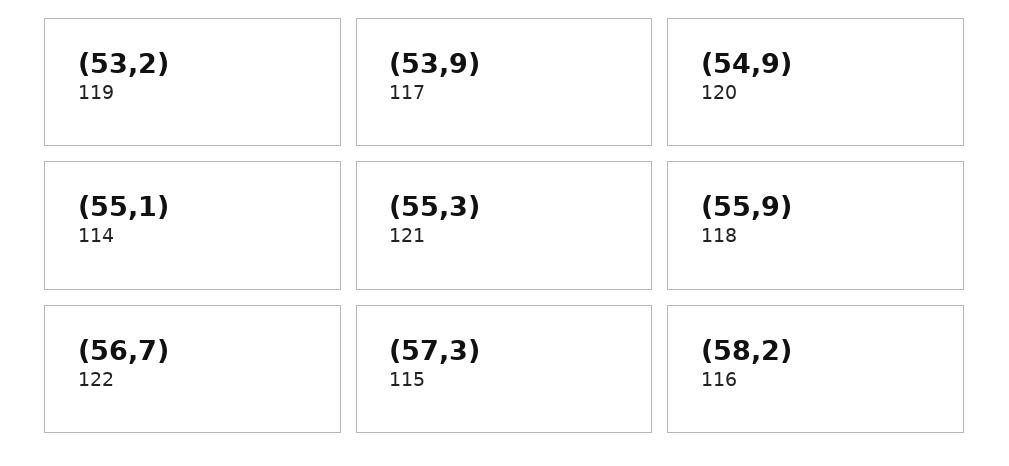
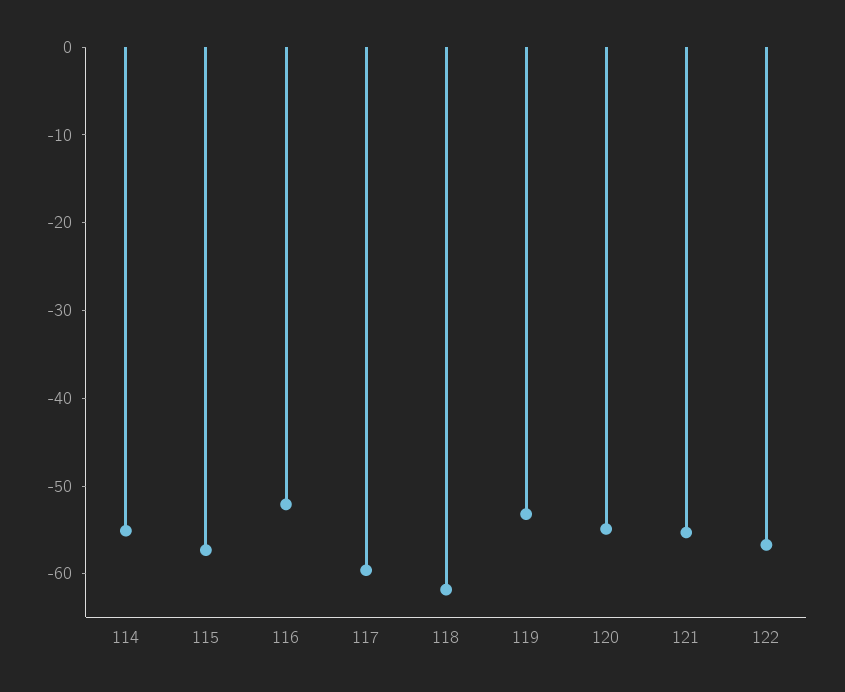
  {
    "119": -53.2,
-   "117": -53.9,
+   "117": -60,
    "120": -54.9,
    "114": -55.1,
    "121": -55.3,
-   "118": -55.9,
+   "118": -62,
    "122": -56.7,
    "115": -57.3,
-   "116": -58.2
+   "116": -52
  }

